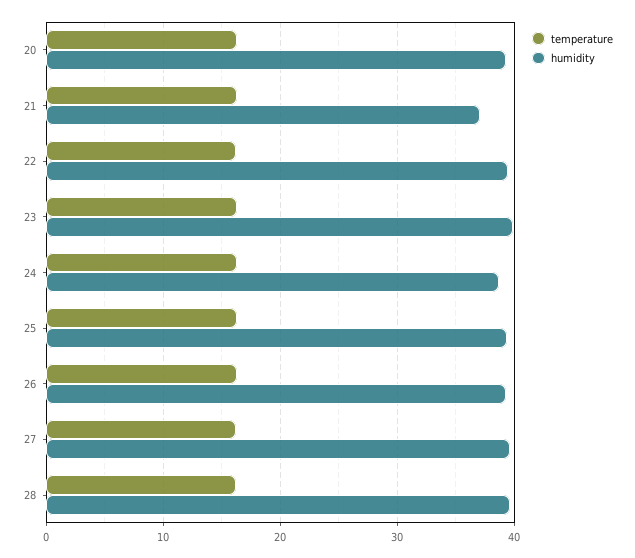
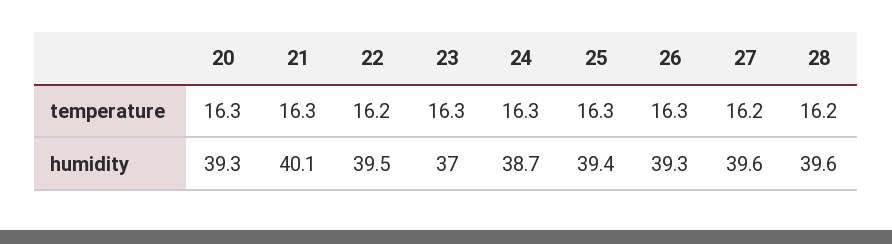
  {
    "temperature": {
      "20": 16.3,
      "21": 16.3,
      "22": 16.2,
      "23": 16.3,
      "24": 16.3,
      "25": 16.3,
      "26": 16.3,
      "27": 16.2,
      "28": 16.2
    },
    "humidity": {
      "20": 39.3,
-     "21": 37,
+     "21": 40.1,
      "22": 39.5,
-     "23": 40,
+     "23": 37,
      "24": 38.7,
      "25": 39.4,
      "26": 39.3,
      "27": 39.6,
      "28": 39.6
    }
  }

